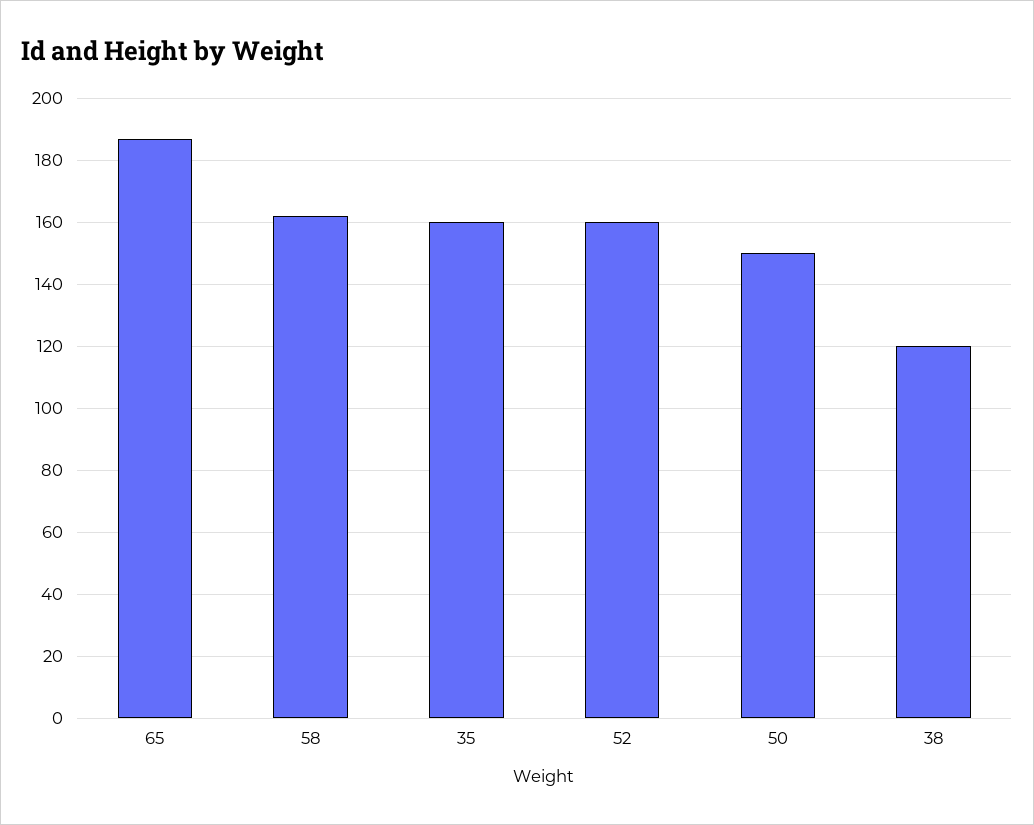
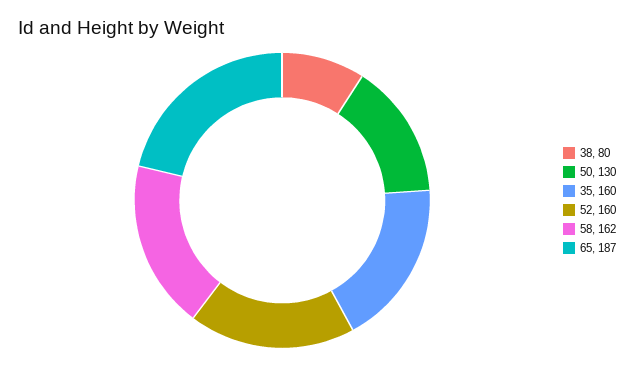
  {
    "65": 187,
    "58": 162,
    "35": 160,
    "52": 160,
-   "50": 150,
+   "50": 130,
-   "38": 120
+   "38": 80
  }

